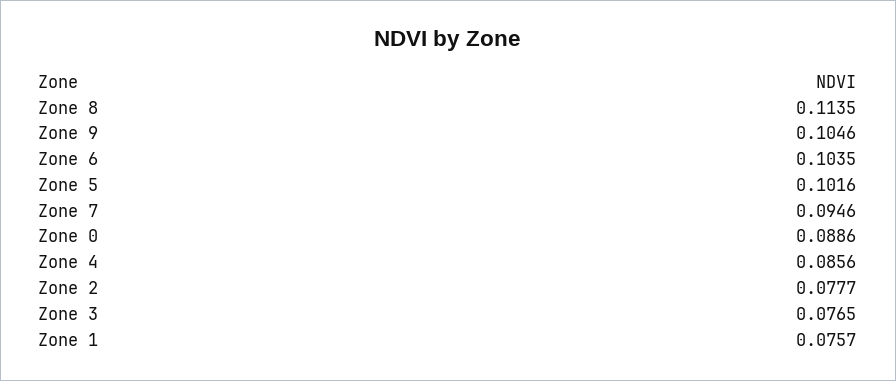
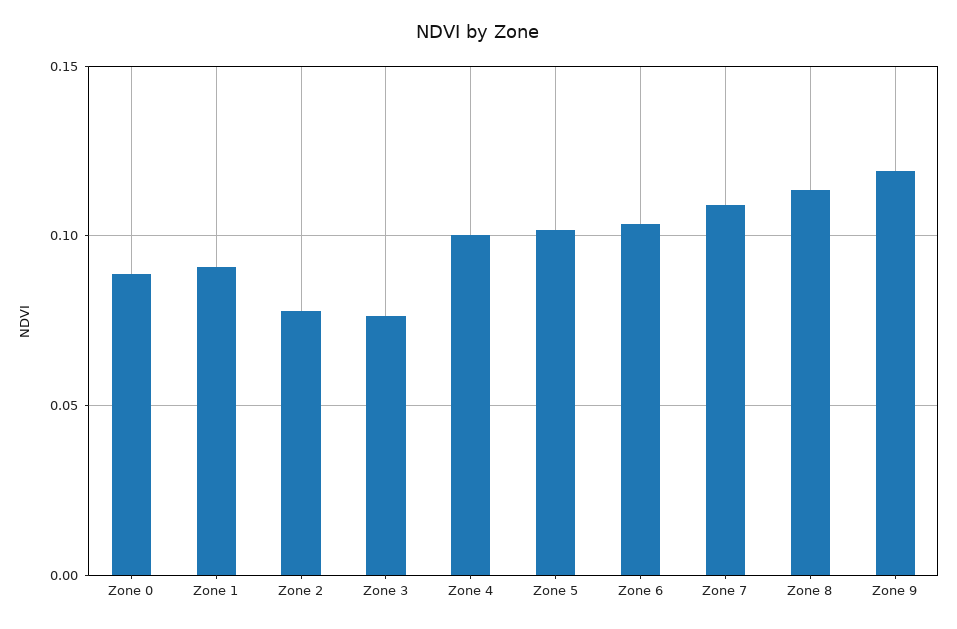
  {
    "Zone 8": 0.1135,
-   "Zone 9": 0.1046,
+   "Zone 9": 0.12,
    "Zone 6": 0.1035,
    "Zone 5": 0.1016,
-   "Zone 7": 0.0946,
+   "Zone 7": 0.11,
    "Zone 0": 0.0886,
-   "Zone 4": 0.0856,
+   "Zone 4": 0.1,
    "Zone 2": 0.0777,
    "Zone 3": 0.0765,
-   "Zone 1": 0.0757
+   "Zone 1": 0.09
  }

